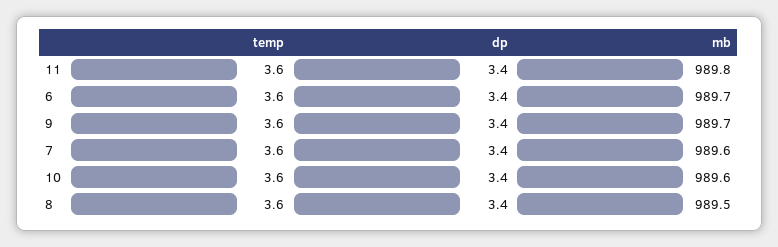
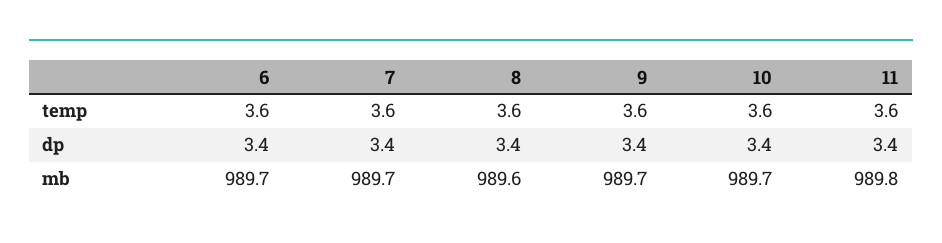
  {
    "temp": {
      "11": 3.6,
      "6": 3.6,
      "9": 3.6,
      "7": 3.6,
      "10": 3.6,
      "8": 3.6
    },
    "dp": {
      "11": 3.4,
      "6": 3.4,
      "9": 3.4,
      "7": 3.4,
      "10": 3.4,
      "8": 3.4
    },
    "mb": {
      "11": 989.8,
      "6": 989.7,
      "9": 989.7,
-     "7": 989.6,
+     "7": 989.7,
-     "10": 989.6,
+     "10": 989.7,
-     "8": 989.5
+     "8": 989.6
    }
  }

